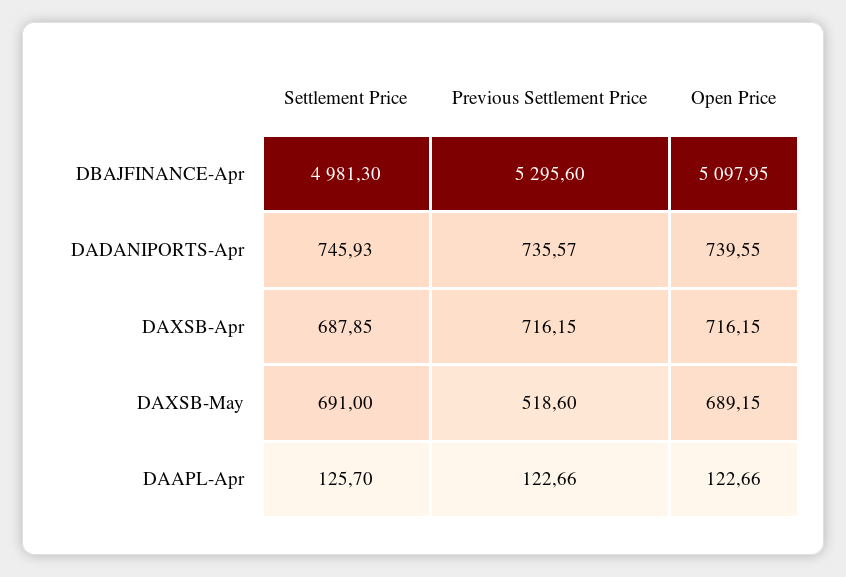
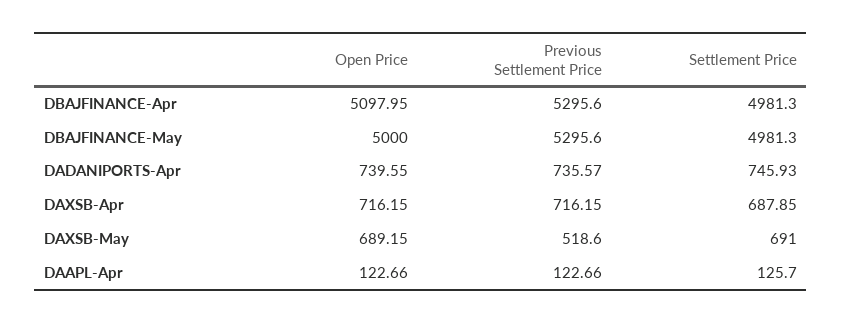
  {
    "Settlement Price": {
      "DBAJFINANCE-Apr": 4981.3,
      "DADANIPORTS-Apr": 745.93,
      "DAXSB-Apr": 687.85,
      "DAXSB-May": 691,
-     "DAAPL-Apr": 125.7
+     "DAAPL-Apr": 125.7,
+     "DBAJFINANCE-May": 4981.3
    },
    "Previous Settlement Price": {
      "DBAJFINANCE-Apr": 5295.6,
      "DADANIPORTS-Apr": 735.57,
      "DAXSB-Apr": 716.15,
      "DAXSB-May": 518.6,
-     "DAAPL-Apr": 122.66
+     "DAAPL-Apr": 122.66,
+     "DBAJFINANCE-May": 5295.6
    },
    "Open Price": {
      "DBAJFINANCE-Apr": 5097.95,
      "DADANIPORTS-Apr": 739.55,
      "DAXSB-Apr": 716.15,
      "DAXSB-May": 689.15,
-     "DAAPL-Apr": 122.66
+     "DAAPL-Apr": 122.66,
+     "DBAJFINANCE-May": 5000
    }
  }

